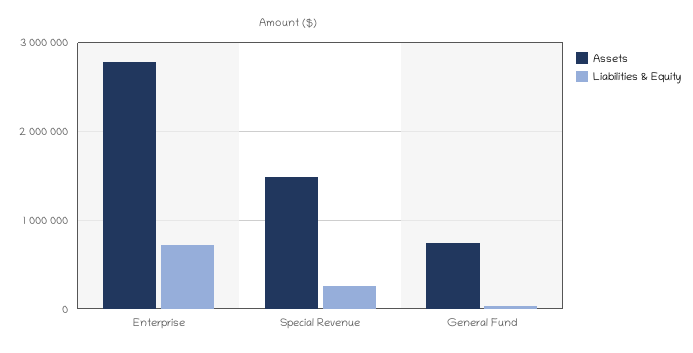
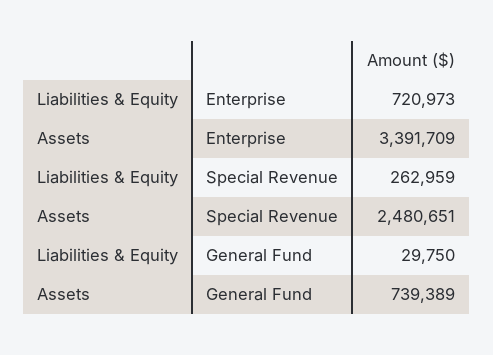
  {
    "Assets": {
-     "Enterprise": 2800000,
+     "Enterprise": 3391709,
-     "Special Revenue": 1500000,
+     "Special Revenue": 2480651,
      "General Fund": 739389
    },
    "Liabilities & Equity": {
      "Enterprise": 720973,
      "Special Revenue": 262959,
      "General Fund": 29750
    }
  }

